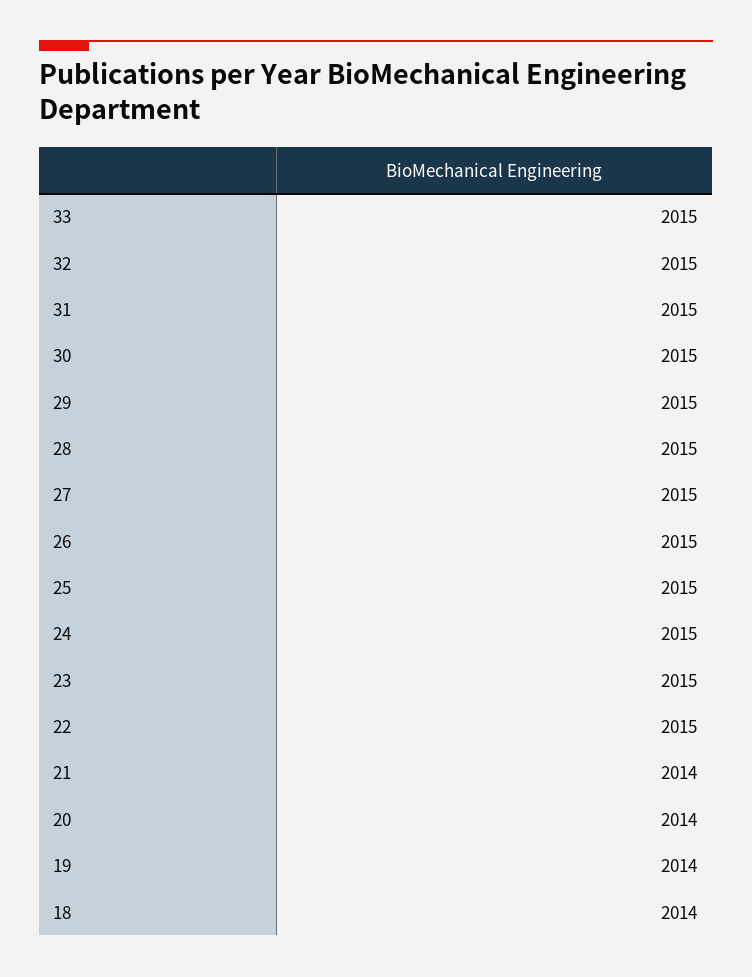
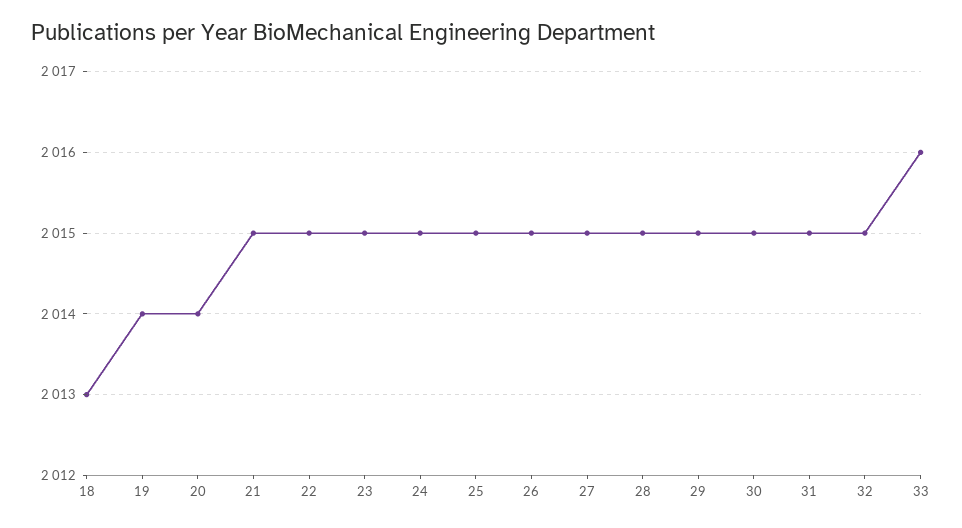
  {
-   "33": 2015,
+   "33": 2016,
    "32": 2015,
    "31": 2015,
    "30": 2015,
    "29": 2015,
    "28": 2015,
    "27": 2015,
    "26": 2015,
    "25": 2015,
    "24": 2015,
    "23": 2015,
    "22": 2015,
-   "21": 2014,
+   "21": 2015,
    "20": 2014,
    "19": 2014,
-   "18": 2014
+   "18": 2013
  }

